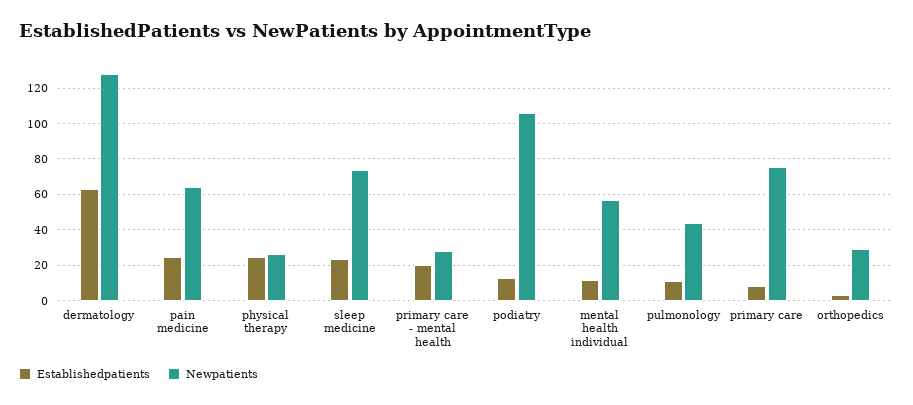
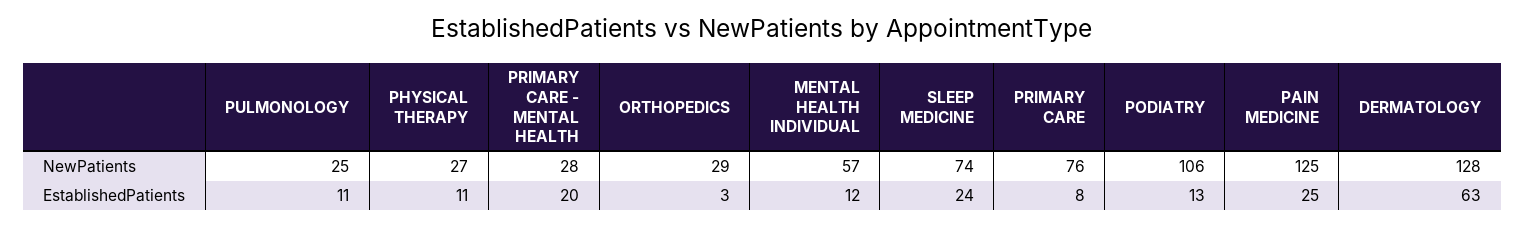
  {
    "Establishedpatients": {
      "dermatology": 63,
      "pain medicine": 25,
-     "physical therapy": 25,
+     "physical therapy": 11,
      "sleep medicine": 24,
      "primary care - mental health": 20,
      "podiatry": 13,
      "mental health individual": 12,
      "pulmonology": 11,
      "primary care": 8,
      "orthopedics": 3
    },
    "Newpatients": {
      "dermatology": 128,
-     "pain medicine": 65,
+     "pain medicine": 125,
      "physical therapy": 27,
      "sleep medicine": 74,
      "primary care - mental health": 28,
      "podiatry": 106,
      "mental health individual": 57,
-     "pulmonology": 45,
+     "pulmonology": 25,
      "primary care": 76,
      "orthopedics": 29
    }
  }

